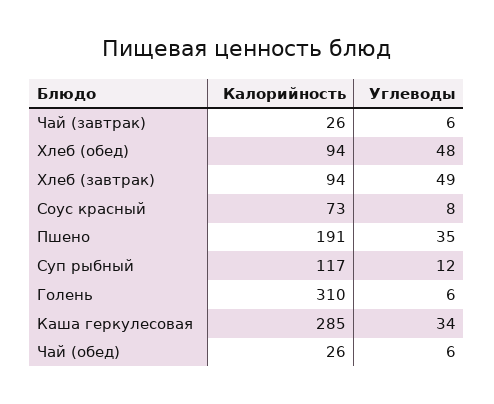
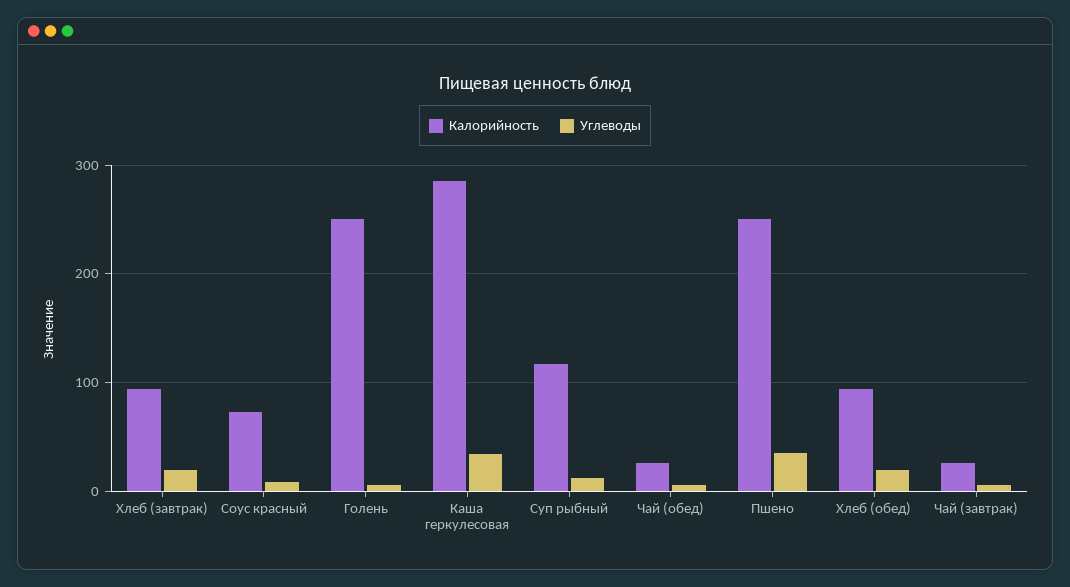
  {
    "Калорийность": {
      "Чай (завтрак)": 26,
      "Хлеб (обед)": 94,
      "Хлеб (завтрак)": 94,
      "Соус красный": 73,
-     "Пшено": 191,
+     "Пшено": 250,
      "Суп рыбный": 117,
-     "Голень": 310,
+     "Голень": 250,
      "Каша геркулесовая": 285,
      "Чай (обед)": 26
    },
    "Углеводы": {
      "Чай (завтрак)": 6,
-     "Хлеб (обед)": 48,
+     "Хлеб (обед)": 20,
-     "Хлеб (завтрак)": 49,
+     "Хлеб (завтрак)": 20,
      "Соус красный": 8,
      "Пшено": 35,
      "Суп рыбный": 12,
      "Голень": 6,
      "Каша геркулесовая": 34,
      "Чай (обед)": 6
    }
  }

